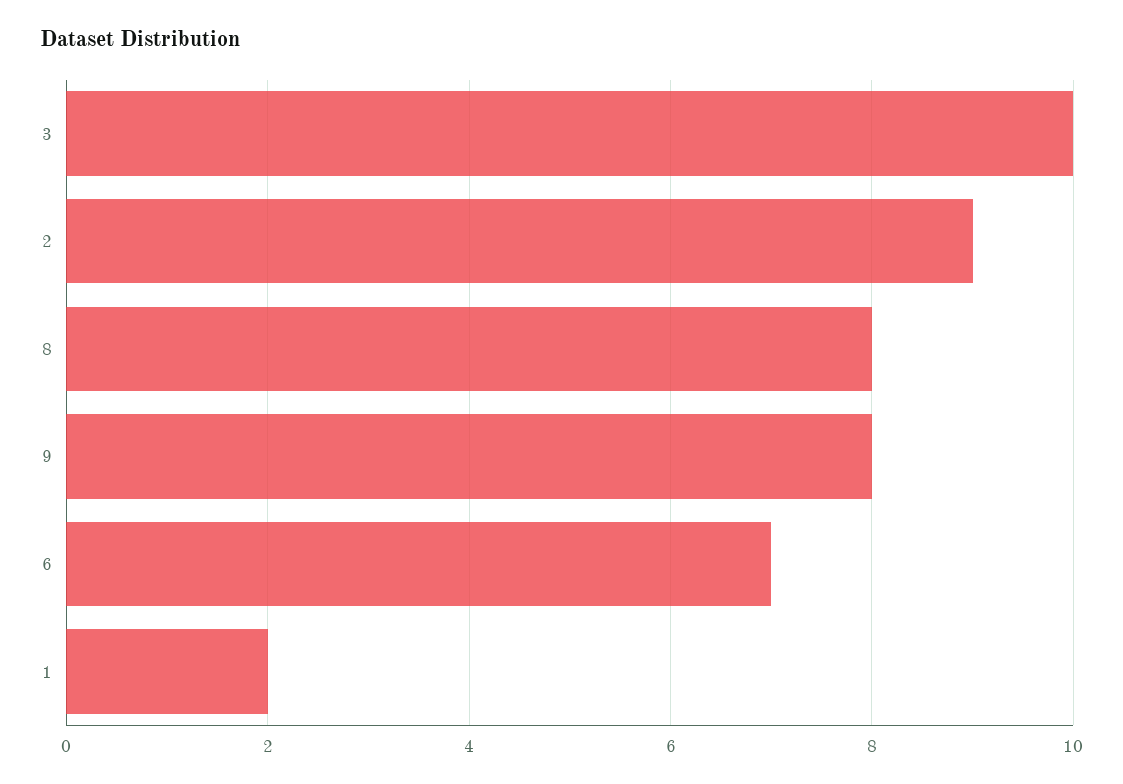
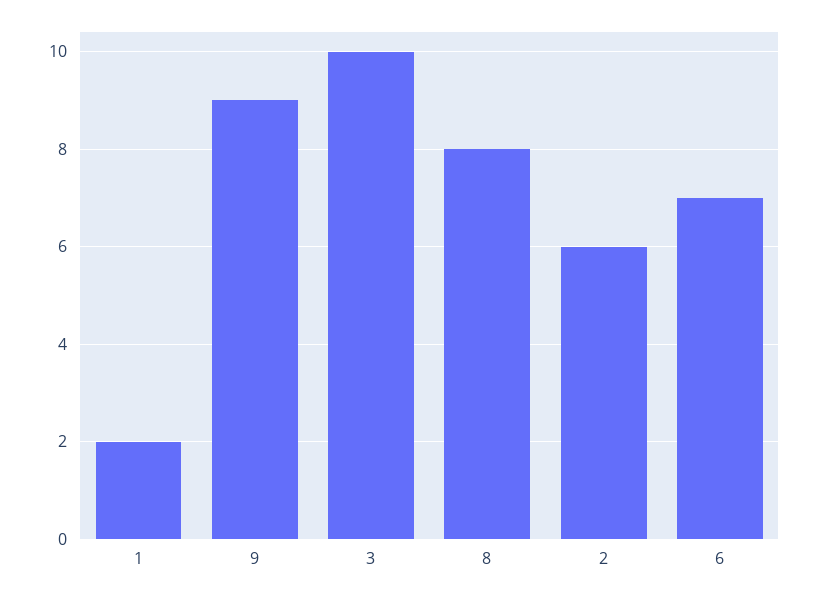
  {
    "3": 10,
-   "2": 9,
+   "2": 6,
    "8": 8,
-   "9": 8,
+   "9": 9,
    "6": 7,
    "1": 2
  }

